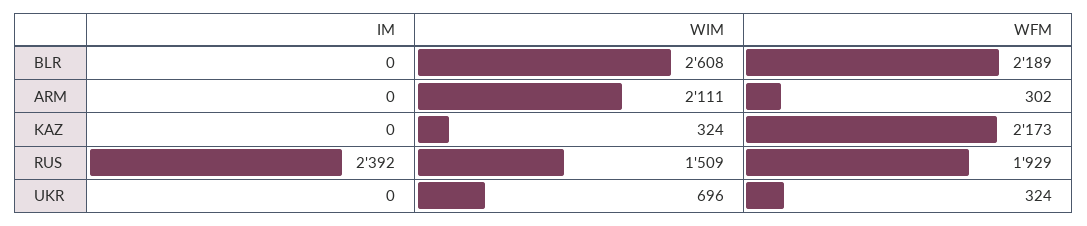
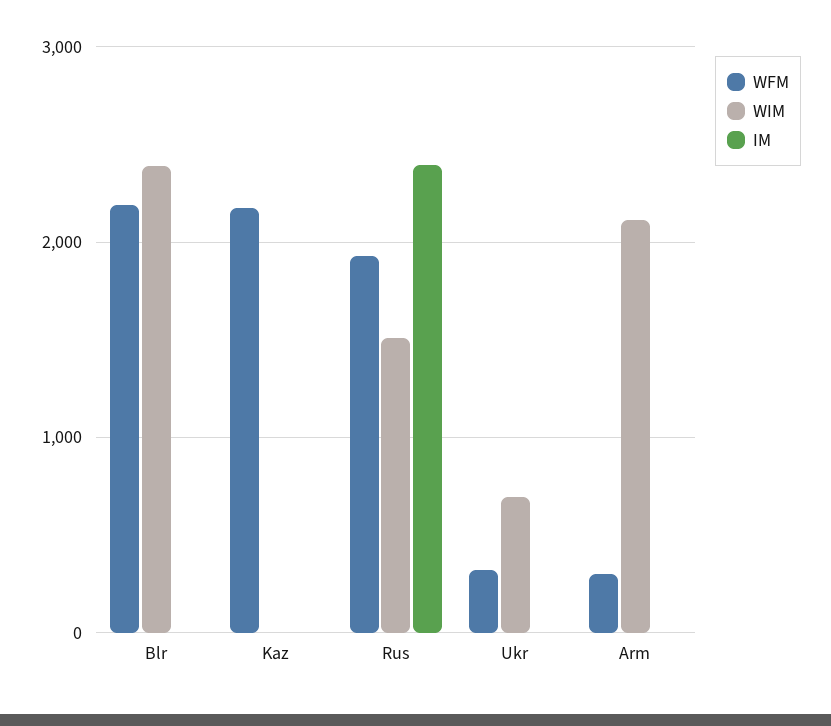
  {
    "IM": {
      "BLR": 0,
      "ARM": 0,
      "KAZ": 0,
      "RUS": 2392,
      "UKR": 0
    },
    "WIM": {
-     "BLR": 2608,
+     "BLR": 2400,
      "ARM": 2111,
-     "KAZ": 324,
+     "KAZ": 0,
      "RUS": 1509,
      "UKR": 696
    },
    "WFM": {
      "BLR": 2189,
      "ARM": 302,
      "KAZ": 2173,
      "RUS": 1929,
      "UKR": 324
    }
  }

